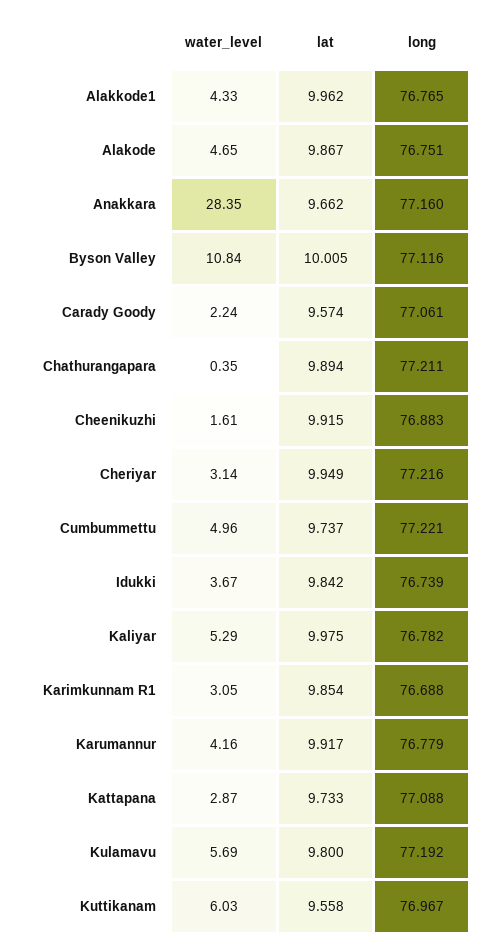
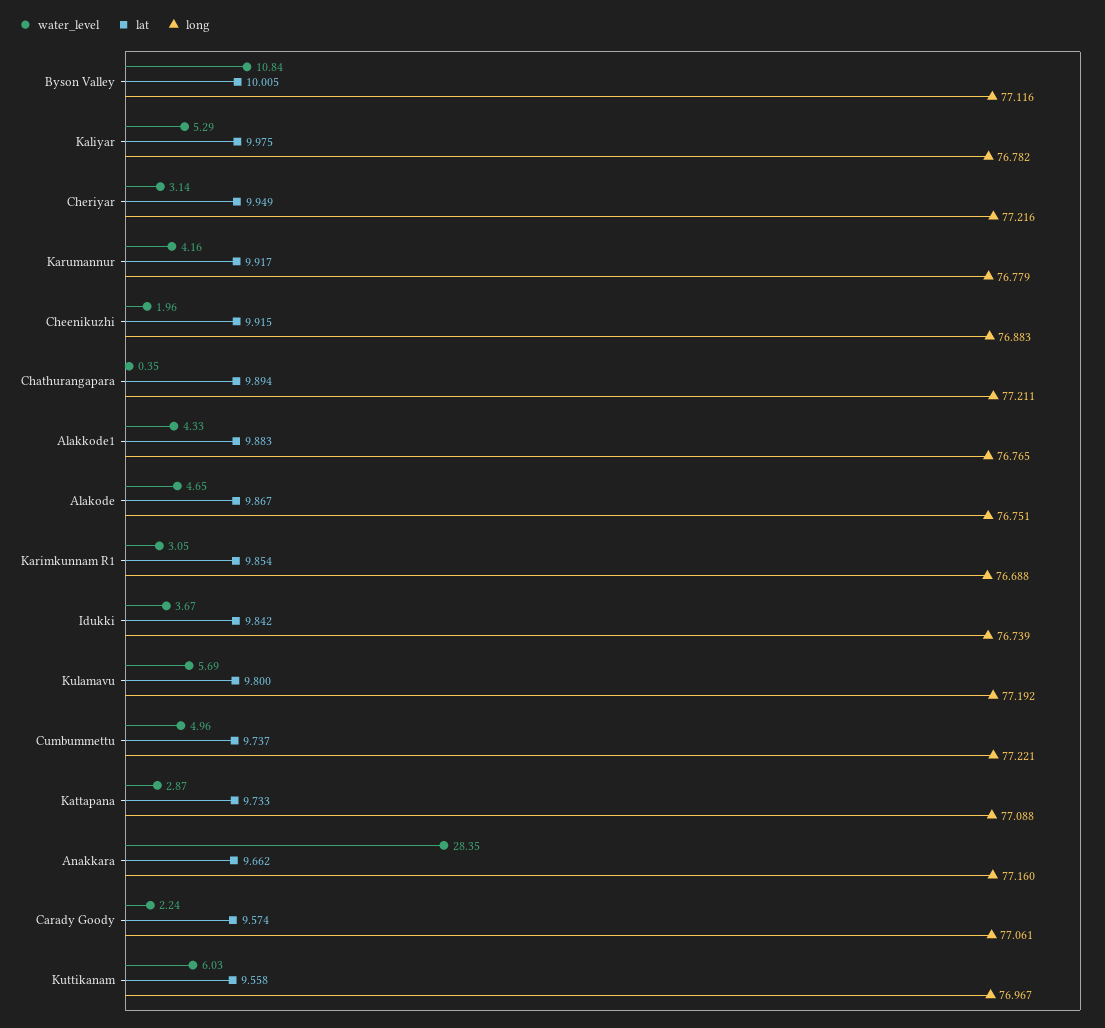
  {
    "water_level": {
      "Alakkode1": 4.33,
      "Alakode": 4.65,
      "Anakkara": 28.35,
      "Byson Valley": 10.84,
      "Carady Goody": 2.24,
      "Chathurangapara": 0.35,
-     "Cheenikuzhi": 1.61,
+     "Cheenikuzhi": 1.96,
      "Cheriyar": 3.14,
      "Cumbummettu": 4.96,
      "Idukki": 3.67,
      "Kaliyar": 5.29,
      "Karimkunnam R1": 3.05,
      "Karumannur": 4.16,
      "Kattapana": 2.87,
      "Kulamavu": 5.69,
      "Kuttikanam": 6.03
    },
    "lat": {
-     "Alakkode1": 9.962,
+     "Alakkode1": 9.883,
      "Alakode": 9.867,
      "Anakkara": 9.662,
      "Byson Valley": 10.005,
      "Carady Goody": 9.574,
      "Chathurangapara": 9.894,
      "Cheenikuzhi": 9.915,
      "Cheriyar": 9.949,
      "Cumbummettu": 9.737,
      "Idukki": 9.842,
      "Kaliyar": 9.975,
      "Karimkunnam R1": 9.854,
      "Karumannur": 9.917,
      "Kattapana": 9.733,
      "Kulamavu": 9.8,
      "Kuttikanam": 9.558
    },
    "long": {
      "Alakkode1": 76.765,
      "Alakode": 76.751,
      "Anakkara": 77.16,
      "Byson Valley": 77.116,
      "Carady Goody": 77.061,
      "Chathurangapara": 77.211,
      "Cheenikuzhi": 76.883,
      "Cheriyar": 77.216,
      "Cumbummettu": 77.221,
      "Idukki": 76.739,
      "Kaliyar": 76.782,
      "Karimkunnam R1": 76.688,
      "Karumannur": 76.779,
      "Kattapana": 77.088,
      "Kulamavu": 77.192,
      "Kuttikanam": 76.967
    }
  }

